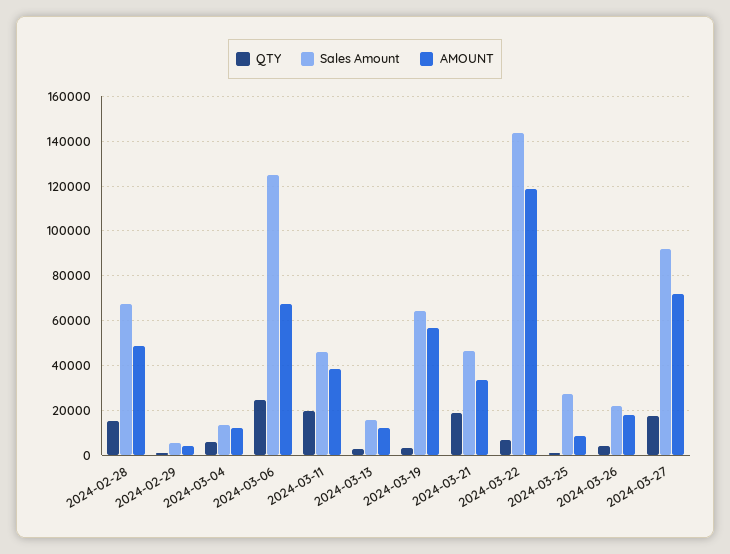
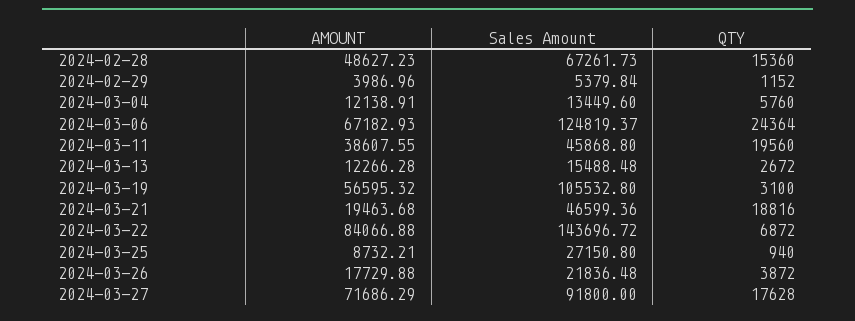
  {
    "QTY": {
      "2024-02-28": 15360,
      "2024-02-29": 1152,
      "2024-03-04": 5760,
      "2024-03-06": 24364,
      "2024-03-11": 19560,
      "2024-03-13": 2672,
      "2024-03-19": 3100,
      "2024-03-21": 18816,
      "2024-03-22": 6872,
      "2024-03-25": 940,
      "2024-03-26": 3872,
      "2024-03-27": 17628
    },
    "Sales Amount": {
      "2024-02-28": 67261.73,
      "2024-02-29": 5379.84,
      "2024-03-04": 13449.6,
      "2024-03-06": 124819.37,
      "2024-03-11": 45868.8,
      "2024-03-13": 15488.48,
-     "2024-03-19": 65000,
+     "2024-03-19": 105532.8,
      "2024-03-21": 46599.36,
      "2024-03-22": 143696.72,
      "2024-03-25": 27150.8,
      "2024-03-26": 21836.48,
      "2024-03-27": 91800
    },
    "AMOUNT": {
      "2024-02-28": 48627.23,
      "2024-02-29": 3986.96,
      "2024-03-04": 12138.91,
      "2024-03-06": 67182.93,
      "2024-03-11": 38607.55,
      "2024-03-13": 12266.28,
      "2024-03-19": 56595.32,
-     "2024-03-21": 35000,
+     "2024-03-21": 19463.68,
-     "2024-03-22": 120000,
+     "2024-03-22": 84066.88,
      "2024-03-25": 8732.21,
      "2024-03-26": 17729.88,
      "2024-03-27": 71686.29
    }
  }

